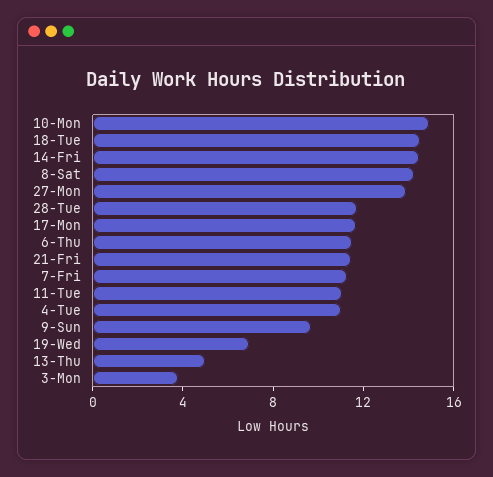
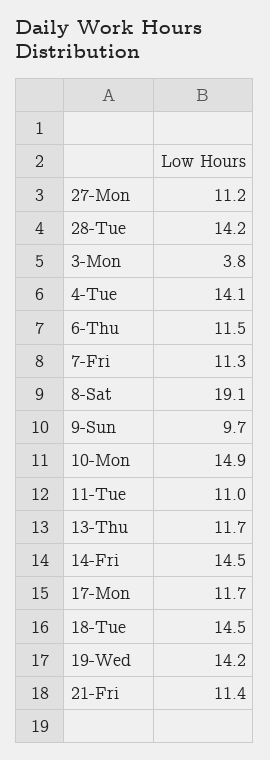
  {
    "10-Mon": 14.9,
    "18-Tue": 14.5,
    "14-Fri": 14.5,
-   "8-Sat": 14,
+   "8-Sat": 19.1,
-   "27-Mon": 14,
+   "27-Mon": 11.2,
-   "28-Tue": 12,
+   "28-Tue": 14.2,
    "17-Mon": 11.7,
    "6-Thu": 11.5,
    "21-Fri": 11.4,
    "7-Fri": 11.3,
    "11-Tue": 11,
-   "4-Tue": 11,
+   "4-Tue": 14.1,
    "9-Sun": 9.7,
-   "19-Wed": 7,
+   "19-Wed": 14.2,
-   "13-Thu": 5,
+   "13-Thu": 11.7,
    "3-Mon": 3.8
  }

